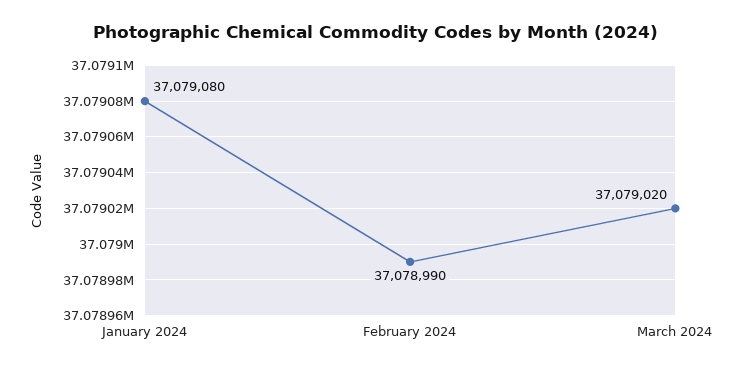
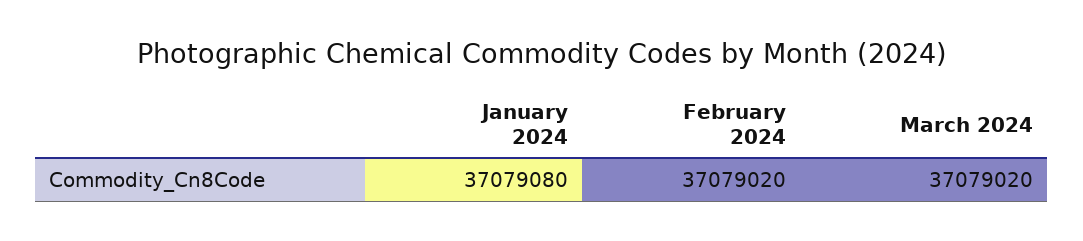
  {
    "January 2024": 37079080,
-   "February 2024": 37078990,
+   "February 2024": 37079020,
    "March 2024": 37079020
  }

